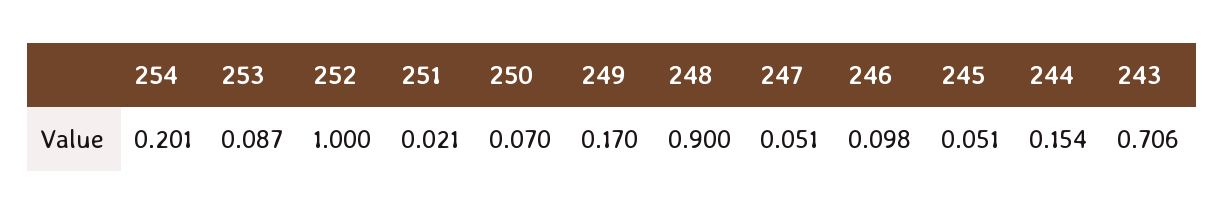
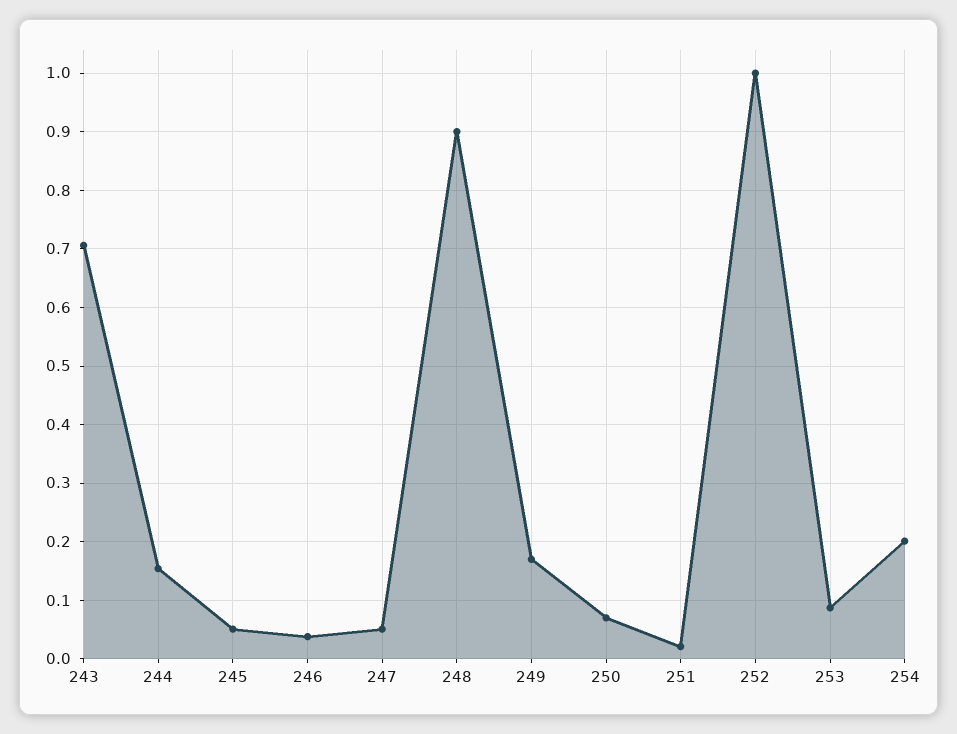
  {
    "254": 0.201,
    "253": 0.087,
    "252": 1,
    "251": 0.021,
    "250": 0.07,
    "249": 0.17,
    "248": 0.9,
    "247": 0.051,
-   "246": 0.098,
+   "246": 0.04,
    "245": 0.051,
    "244": 0.154,
    "243": 0.706
  }

